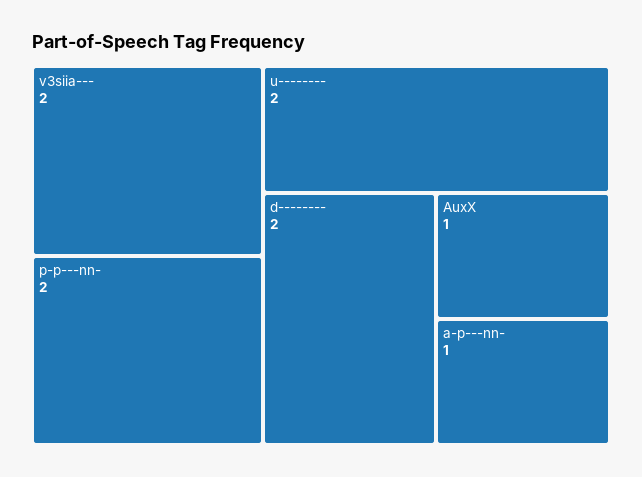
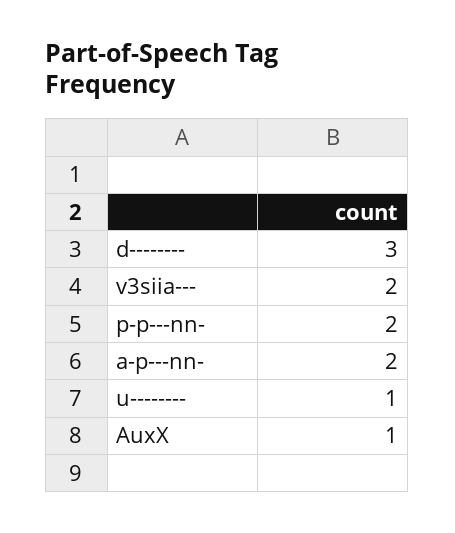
  {
    "v3siia---": 2,
    "p-p---nn-": 2,
-   "u--------": 2,
+   "u--------": 1,
-   "d--------": 2,
+   "d--------": 3,
    "AuxX": 1,
-   "a-p---nn-": 1
+   "a-p---nn-": 2
  }

